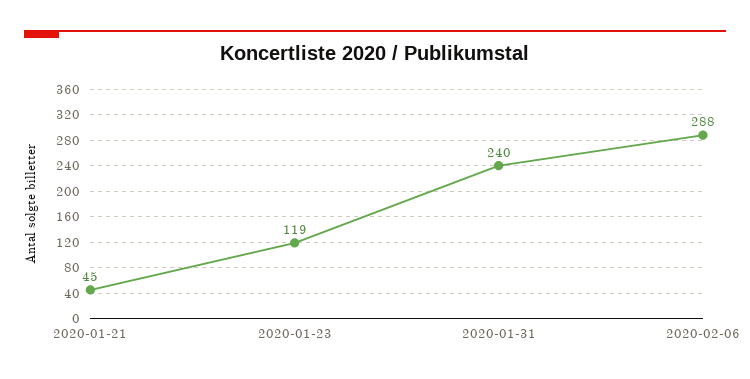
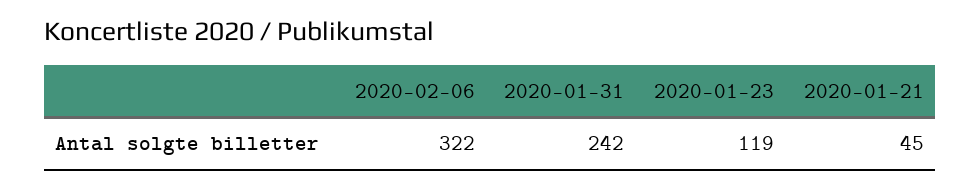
  {
    "2020-01-21": 45,
    "2020-01-23": 119,
-   "2020-01-31": 240,
+   "2020-01-31": 242,
-   "2020-02-06": 288
+   "2020-02-06": 322
  }

